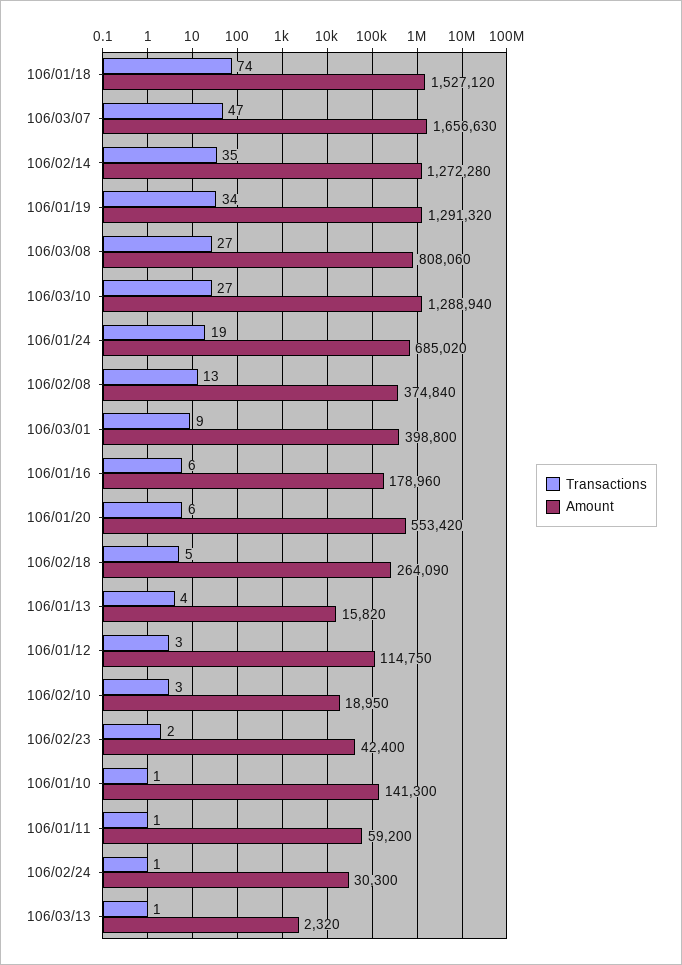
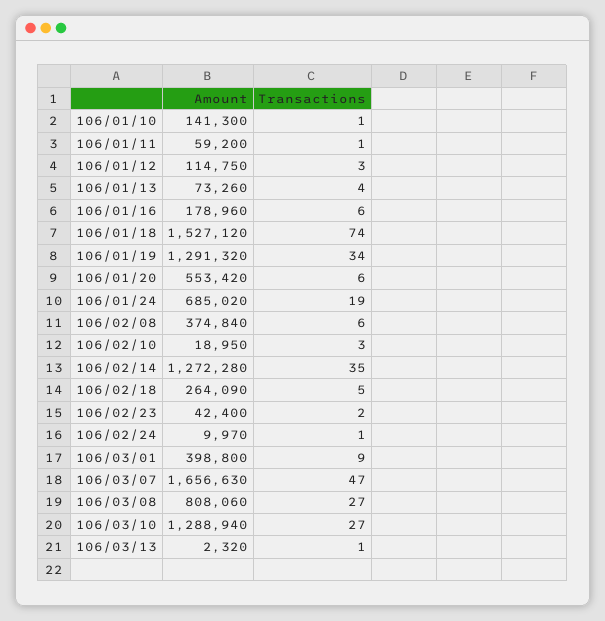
  {
    "Transactions": {
      "106/01/18": 74,
      "106/03/07": 47,
      "106/02/14": 35,
      "106/01/19": 34,
      "106/03/08": 27,
      "106/03/10": 27,
      "106/01/24": 19,
-     "106/02/08": 13,
+     "106/02/08": 6,
      "106/03/01": 9,
      "106/01/16": 6,
      "106/01/20": 6,
      "106/02/18": 5,
      "106/01/13": 4,
      "106/01/12": 3,
      "106/02/10": 3,
      "106/02/23": 2,
      "106/01/10": 1,
      "106/01/11": 1,
      "106/02/24": 1,
      "106/03/13": 1
    },
    "Amount": {
      "106/01/18": 1527120,
      "106/03/07": 1656630,
      "106/02/14": 1272280,
      "106/01/19": 1291320,
      "106/03/08": 808060,
      "106/03/10": 1288940,
      "106/01/24": 685020,
      "106/02/08": 374840,
      "106/03/01": 398800,
      "106/01/16": 178960,
      "106/01/20": 553420,
      "106/02/18": 264090,
-     "106/01/13": 15820,
+     "106/01/13": 73260,
      "106/01/12": 114750,
      "106/02/10": 18950,
      "106/02/23": 42400,
      "106/01/10": 141300,
      "106/01/11": 59200,
-     "106/02/24": 30300,
+     "106/02/24": 9970,
      "106/03/13": 2320
    }
  }

